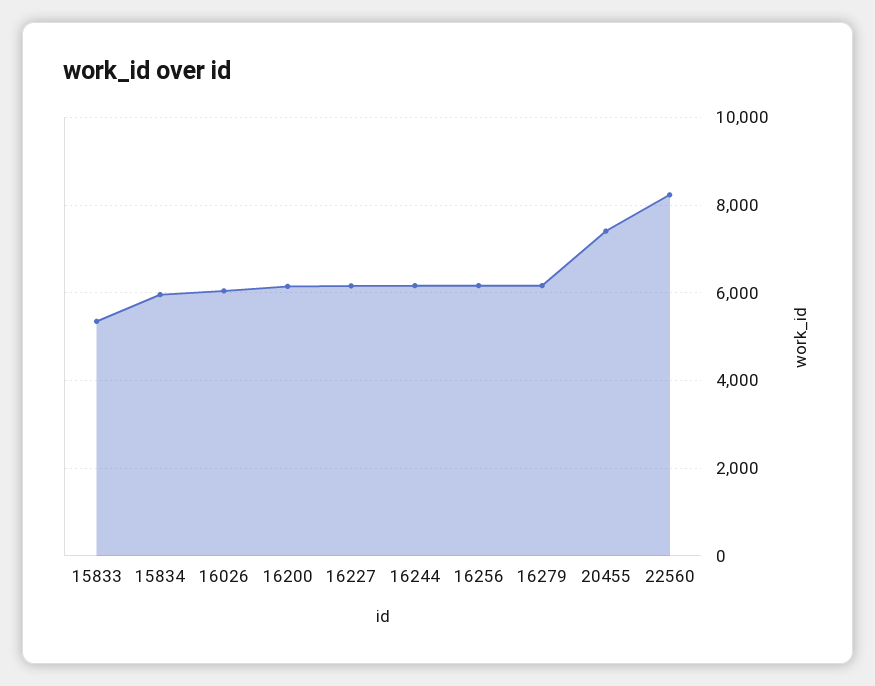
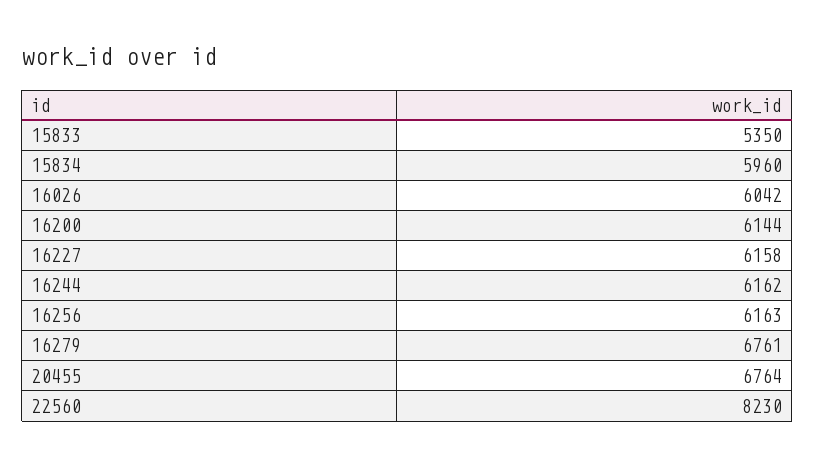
  {
    "15833": 5350,
    "15834": 5960,
    "16026": 6042,
    "16200": 6144,
    "16227": 6158,
    "16244": 6162,
    "16256": 6163,
-   "16279": 6200,
+   "16279": 6761,
-   "20455": 7400,
+   "20455": 6764,
    "22560": 8230
  }

